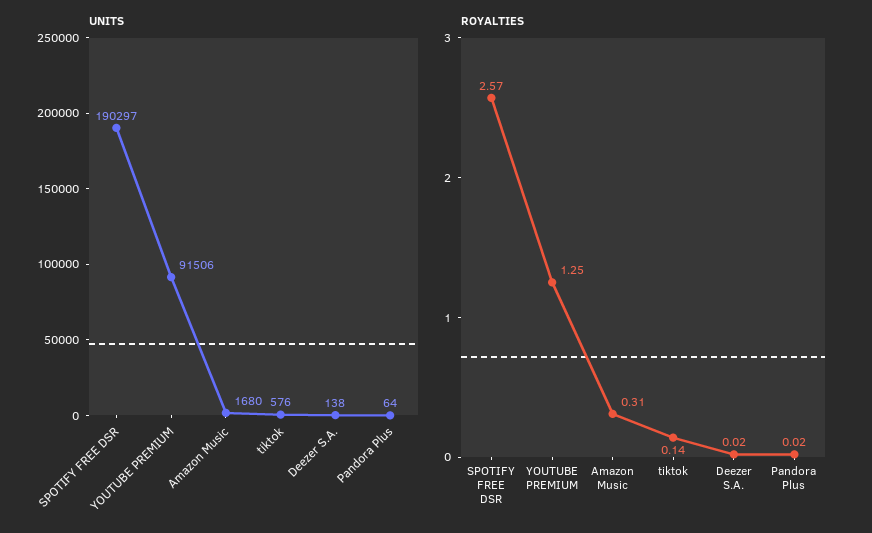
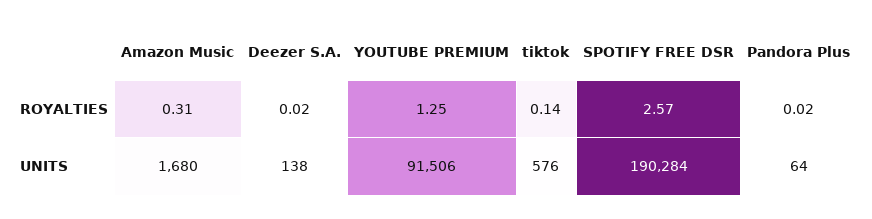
  {
    "UNITS": {
-     "SPOTIFY FREE DSR": 190297,
+     "SPOTIFY FREE DSR": 190284,
      "YOUTUBE PREMIUM": 91506,
      "Amazon Music": 1680,
      "tiktok": 576,
      "Deezer S.A.": 138,
      "Pandora Plus": 64
    },
    "ROYALTIES": {
      "SPOTIFY FREE DSR": 2.57,
      "YOUTUBE PREMIUM": 1.25,
      "Amazon Music": 0.31,
      "tiktok": 0.14,
      "Deezer S.A.": 0.02,
      "Pandora Plus": 0.02
    }
  }

